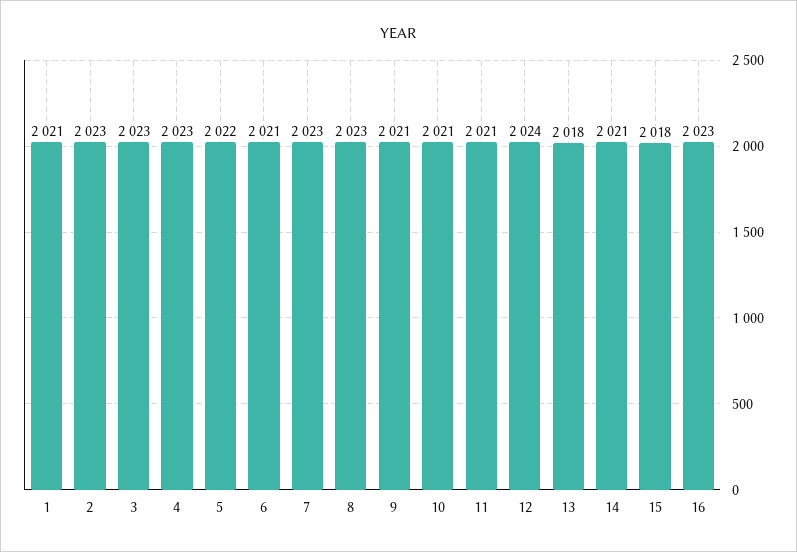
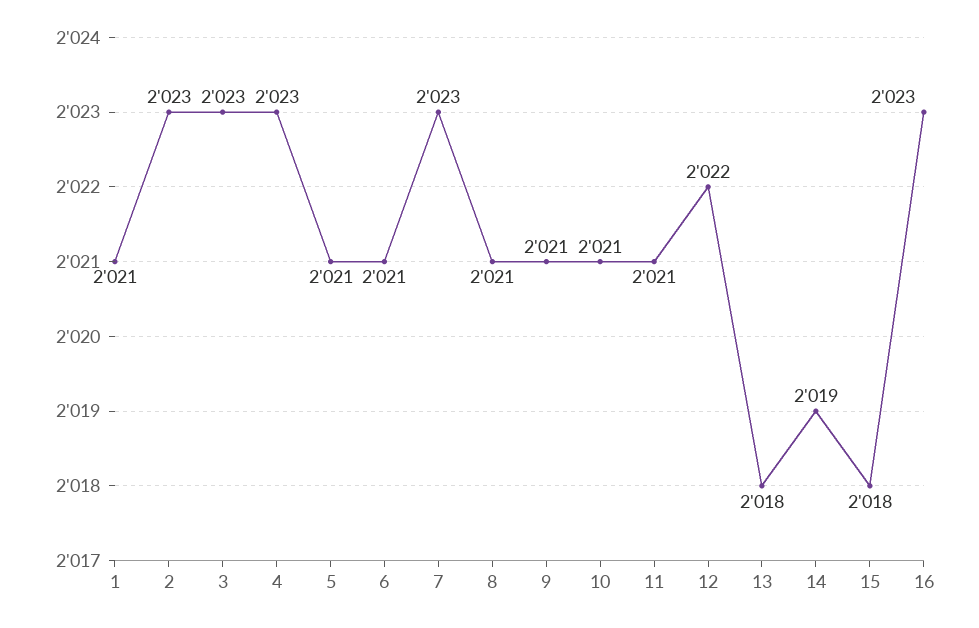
  {
    "1": 2021,
    "2": 2023,
    "3": 2023,
    "4": 2023,
-   "5": 2022,
+   "5": 2021,
    "6": 2021,
    "7": 2023,
-   "8": 2023,
+   "8": 2021,
    "9": 2021,
    "10": 2021,
    "11": 2021,
-   "12": 2024,
+   "12": 2022,
    "13": 2018,
-   "14": 2021,
+   "14": 2019,
    "15": 2018,
    "16": 2023
  }

